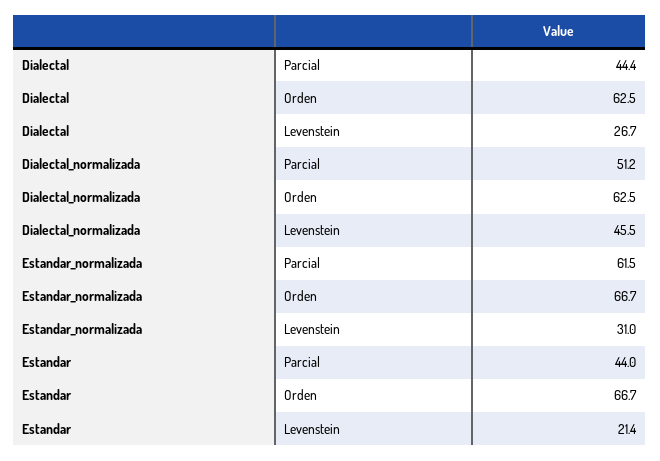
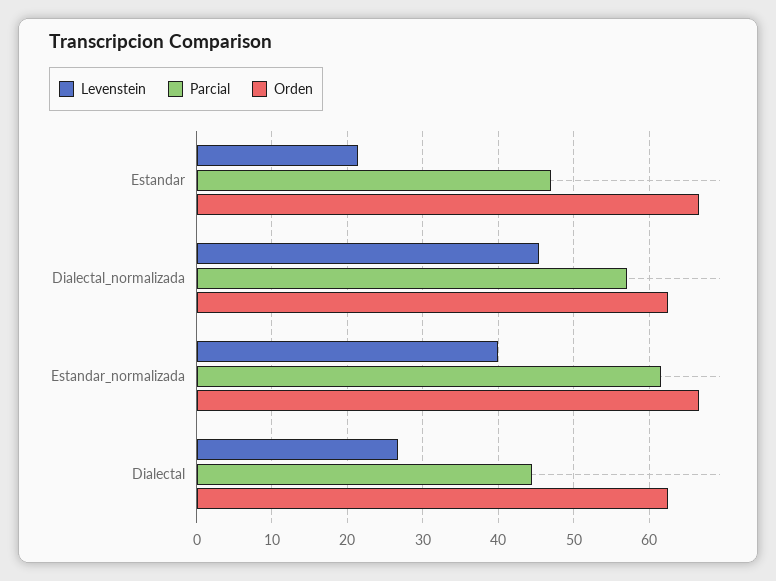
  {
    "Parcial": {
      "Dialectal": 44.4,
-     "Dialectal_normalizada": 51.2,
+     "Dialectal_normalizada": 57,
      "Estandar_normalizada": 61.5,
-     "Estandar": 44
+     "Estandar": 47
    },
    "Orden": {
      "Dialectal": 62.5,
      "Dialectal_normalizada": 62.5,
      "Estandar_normalizada": 66.7,
      "Estandar": 66.7
    },
    "Levenstein": {
      "Dialectal": 26.7,
      "Dialectal_normalizada": 45.5,
-     "Estandar_normalizada": 31,
+     "Estandar_normalizada": 40,
      "Estandar": 21.4
    }
  }

